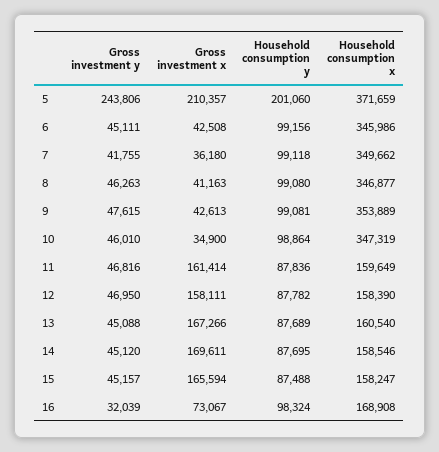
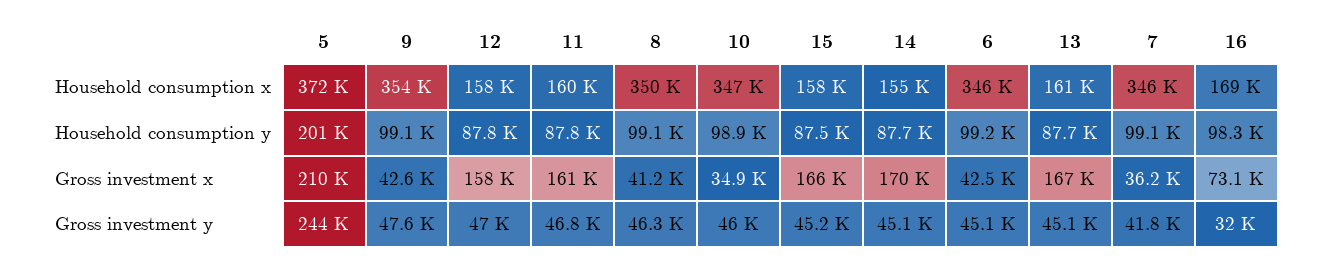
  {
    "Gross investment y": {
      "5": 243806,
      "6": 45111,
      "7": 41755,
      "8": 46263,
      "9": 47615,
      "10": 46010,
      "11": 46816,
      "12": 46950,
      "13": 45088,
      "14": 45120,
      "15": 45157,
      "16": 32039
    },
    "Gross investment x": {
      "5": 210357,
      "6": 42508,
      "7": 36180,
      "8": 41163,
      "9": 42613,
      "10": 34900,
      "11": 161414,
      "12": 158111,
      "13": 167266,
      "14": 169611,
      "15": 165594,
      "16": 73067
    },
    "Household consumption y": {
      "5": 201060,
      "6": 99156,
      "7": 99118,
      "8": 99080,
      "9": 99081,
      "10": 98864,
      "11": 87836,
      "12": 87782,
      "13": 87689,
      "14": 87695,
      "15": 87488,
      "16": 98324
    },
    "Household consumption x": {
      "5": 371659,
      "6": 345986,
-     "7": 349662,
+     "7": 346000,
-     "8": 346877,
+     "8": 350000,
      "9": 353889,
      "10": 347319,
      "11": 159649,
      "12": 158390,
      "13": 160540,
-     "14": 158546,
+     "14": 155000,
      "15": 158247,
      "16": 168908
    }
  }

